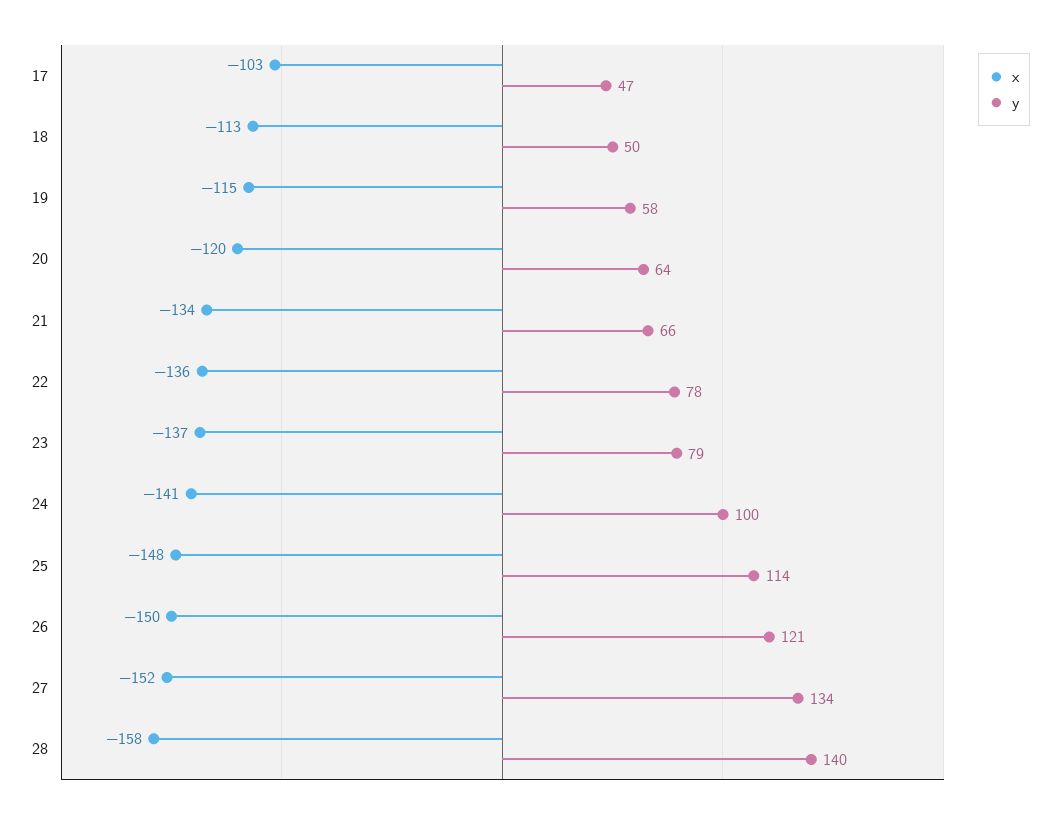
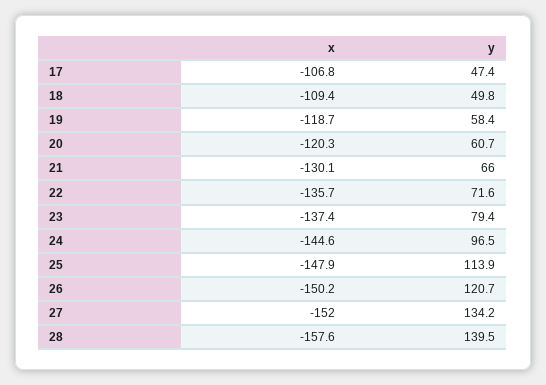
  {
    "x": {
-     "17": -103,
+     "17": -106.8,
-     "18": -113,
+     "18": -109.4,
-     "19": -115,
+     "19": -118.7,
      "20": -120.3,
-     "21": -134,
+     "21": -130.1,
      "22": -135.7,
      "23": -137.4,
-     "24": -141,
+     "24": -144.6,
      "25": -147.9,
      "26": -150.2,
      "27": -152,
      "28": -157.6
    },
    "y": {
      "17": 47.4,
      "18": 49.8,
      "19": 58.4,
-     "20": 64,
+     "20": 60.7,
      "21": 66,
-     "22": 78,
+     "22": 71.6,
      "23": 79.4,
-     "24": 100,
+     "24": 96.5,
      "25": 113.9,
      "26": 120.7,
      "27": 134.2,
      "28": 139.5
    }
  }

